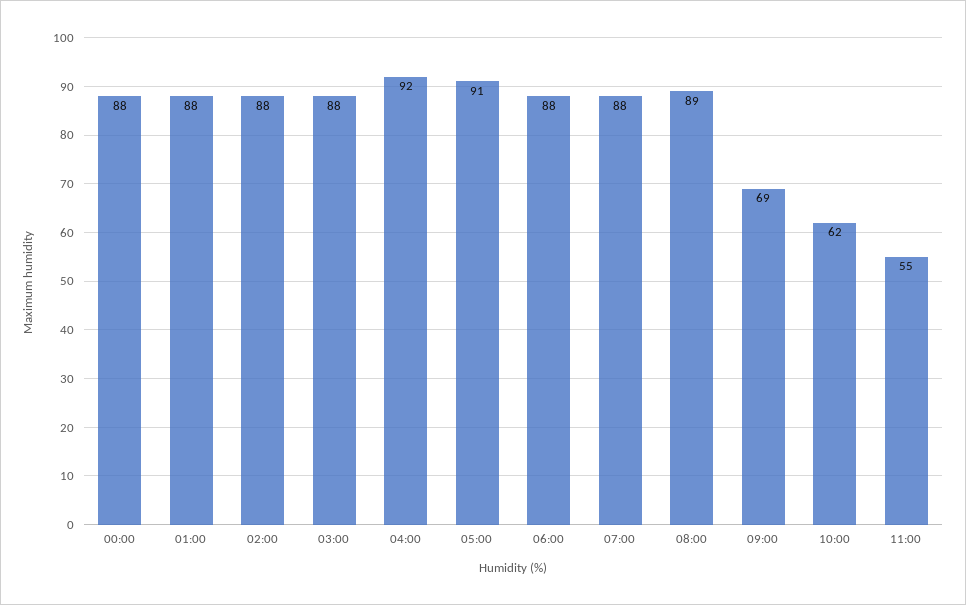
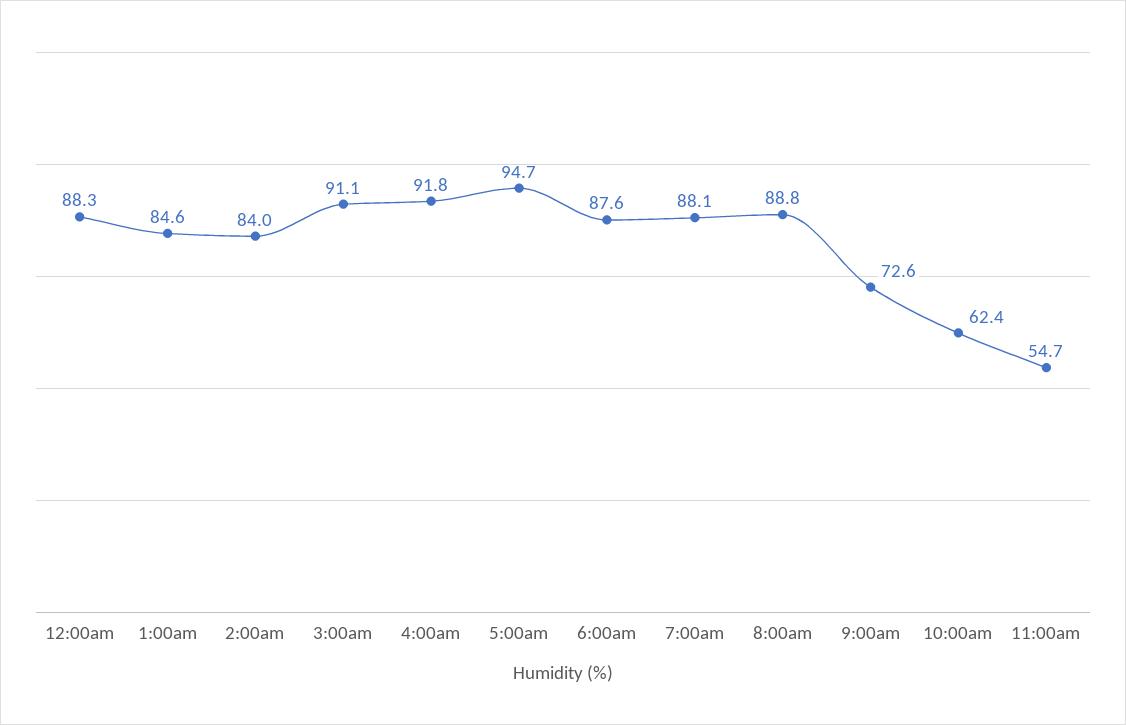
  {
    "00:00": 88.3,
-   "01:00": 88,
+   "01:00": 84.6,
-   "02:00": 88,
+   "02:00": 84,
-   "03:00": 88,
+   "03:00": 91.1,
    "04:00": 91.8,
-   "05:00": 91,
+   "05:00": 94.7,
    "06:00": 87.6,
    "07:00": 88.1,
    "08:00": 88.8,
-   "09:00": 69,
+   "09:00": 72.6,
    "10:00": 62.4,
    "11:00": 54.7
  }

